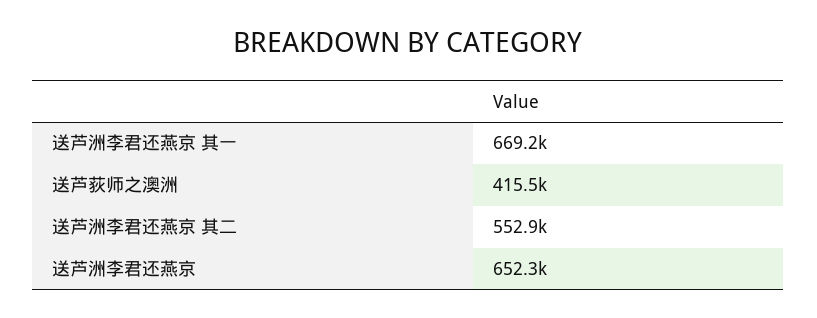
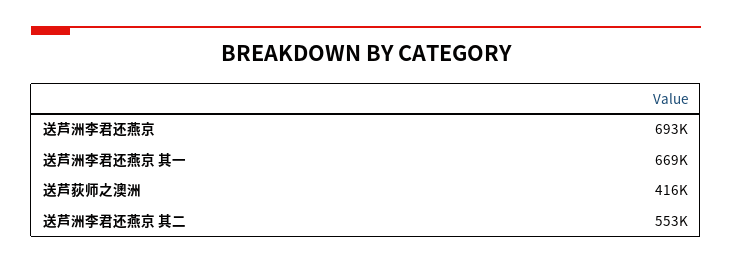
  {
    "送芦洲李君还燕京 其一": 669200,
    "送芦荻师之澳洲": 415500,
    "送芦洲李君还燕京 其二": 552900,
-   "送芦洲李君还燕京": 652300
+   "送芦洲李君还燕京": 693000
  }

